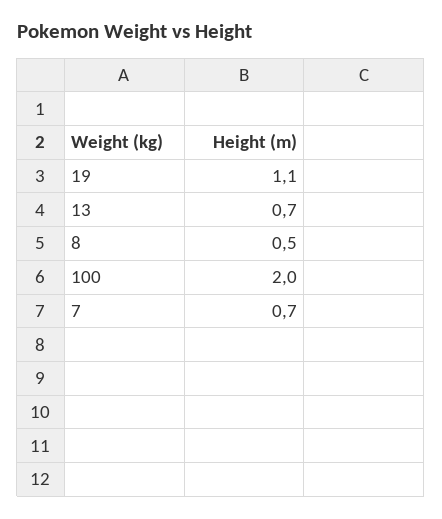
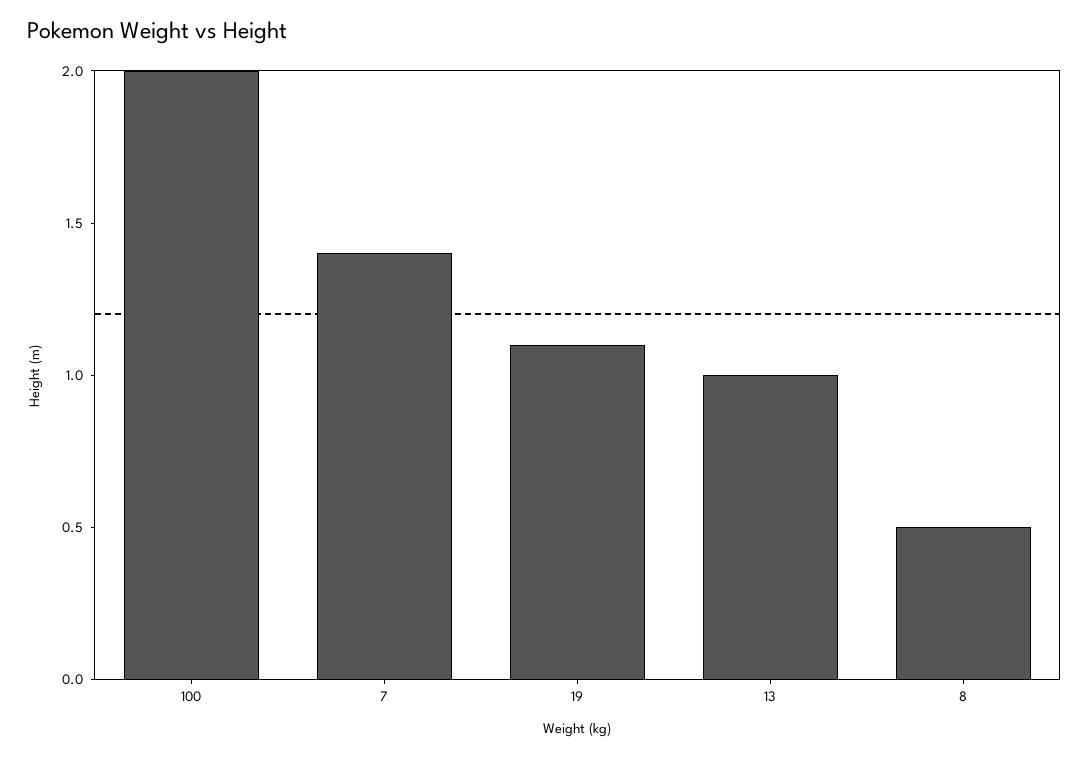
  {
    "19": 1.1,
-   "13": 0.7,
+   "13": 1,
    "8": 0.5,
    "100": 2,
-   "7": 0.7
+   "7": 1.4
  }

